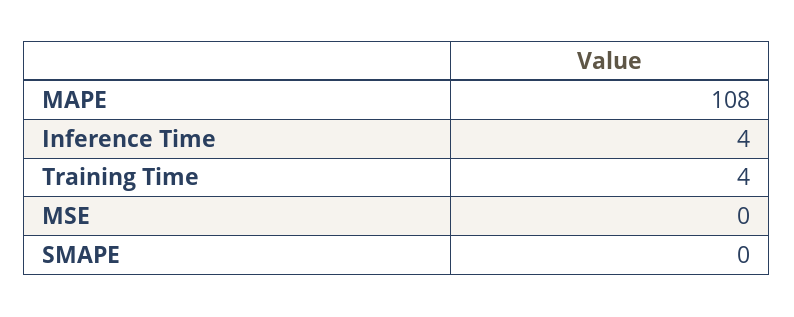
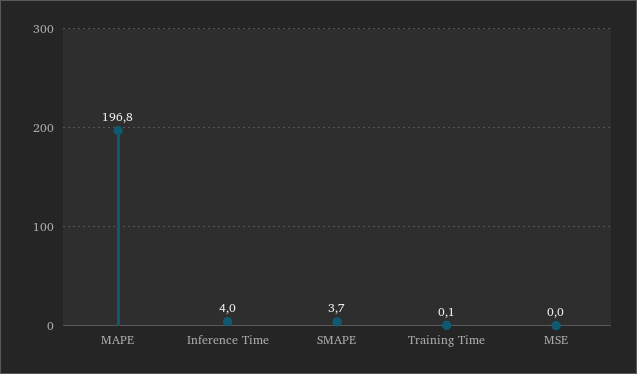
  {
-   "MAPE": 108,
+   "MAPE": 196.8,
    "Inference Time": 4,
-   "Training Time": 4,
+   "Training Time": 0.1,
    "MSE": 0,
-   "SMAPE": 0
+   "SMAPE": 3.7
  }

